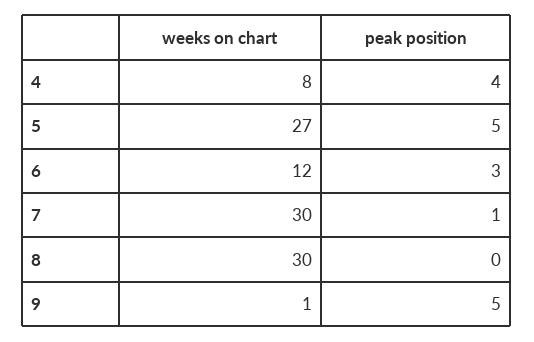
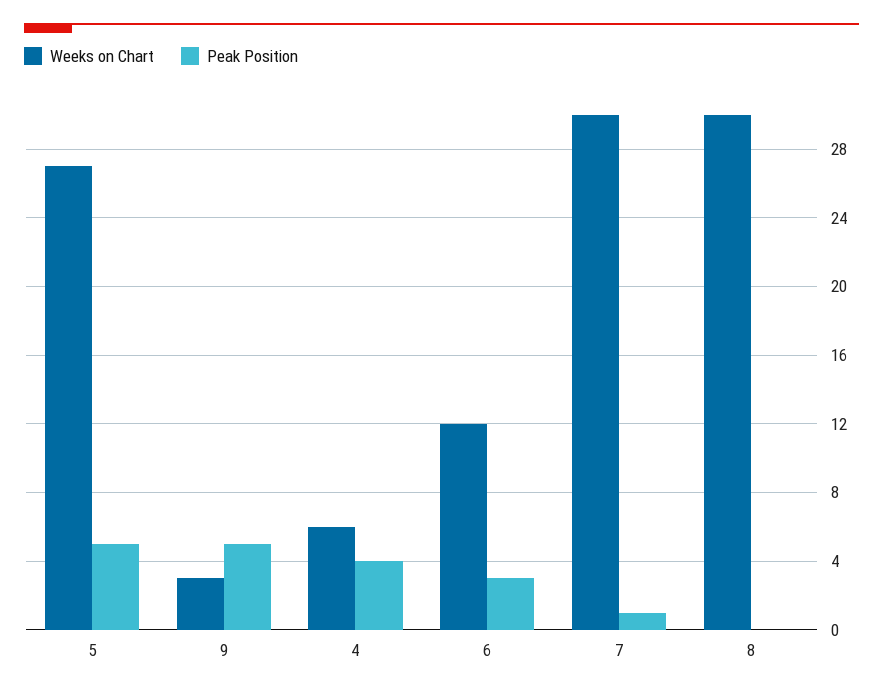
  {
    "weeks on chart": {
-     "4": 8,
+     "4": 6,
      "5": 27,
      "6": 12,
      "7": 30,
      "8": 30,
-     "9": 1
+     "9": 3
    },
    "peak position": {
      "4": 4,
      "5": 5,
      "6": 3,
      "7": 1,
      "8": 0,
      "9": 5
    }
  }

